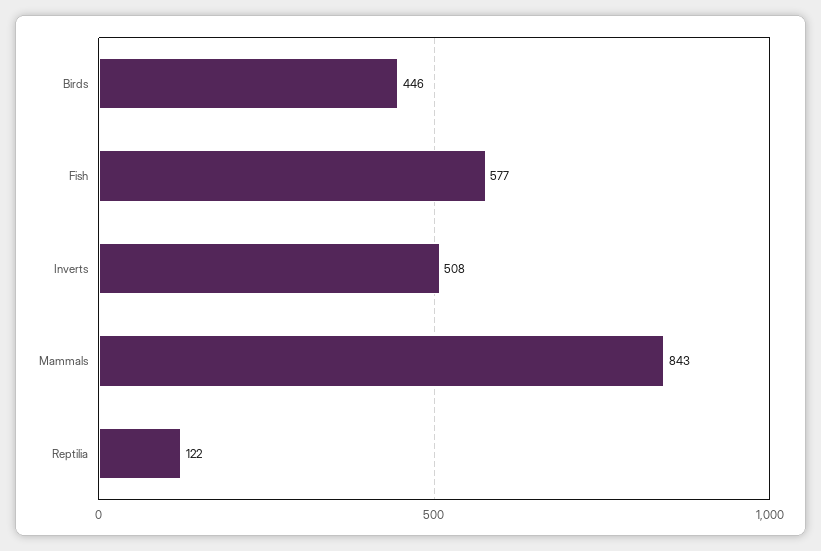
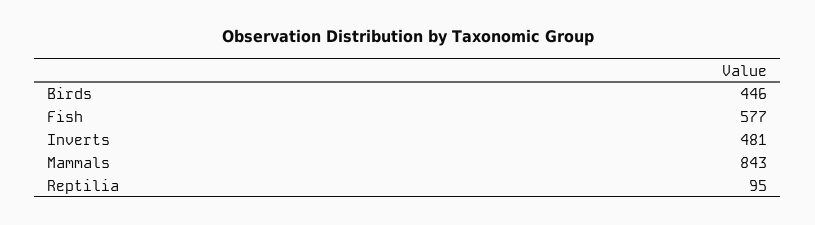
  {
    "Birds": 446,
    "Fish": 577,
-   "Inverts": 508,
+   "Inverts": 481,
    "Mammals": 843,
-   "Reptilia": 122
+   "Reptilia": 95
  }

